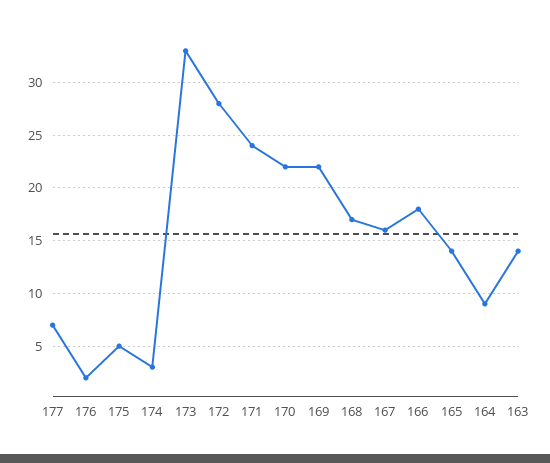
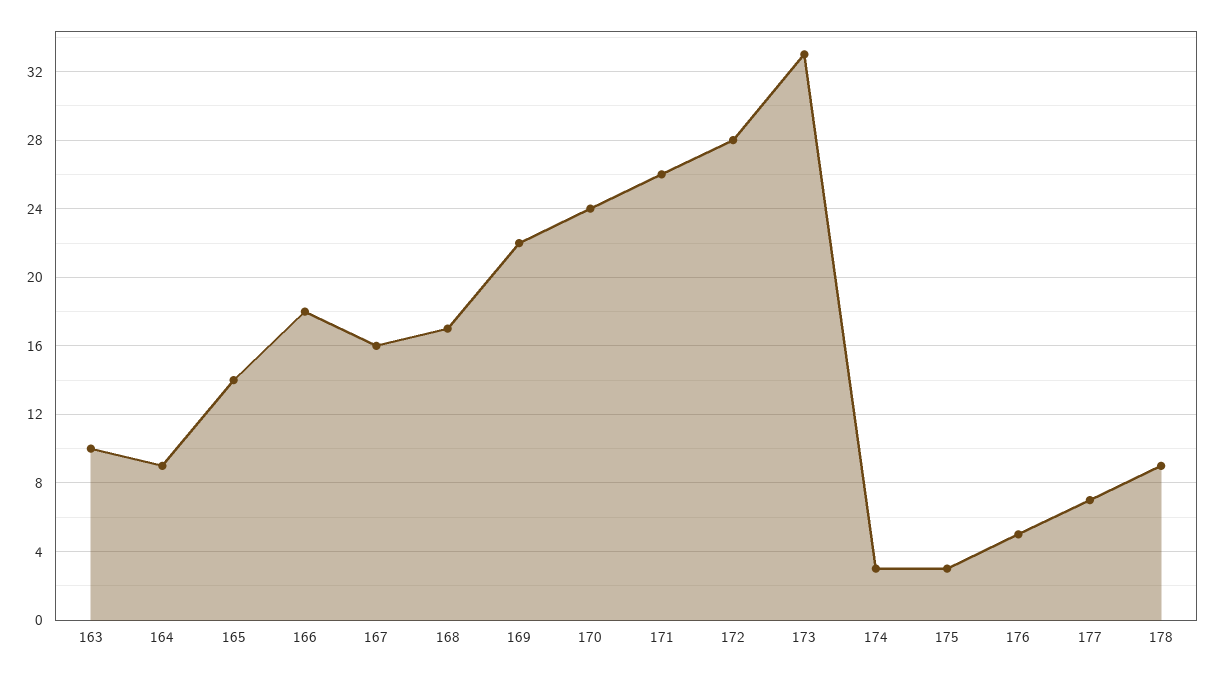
  {
    "177": 7,
-   "176": 2,
+   "176": 5,
-   "175": 5,
+   "175": 3,
    "174": 3,
    "173": 33,
    "172": 28,
-   "171": 24,
+   "171": 26,
-   "170": 22,
+   "170": 24,
    "169": 22,
    "168": 17,
    "167": 16,
    "166": 18,
    "165": 14,
    "164": 9,
-   "163": 14
+   "163": 10,
+   "178": 9
  }

